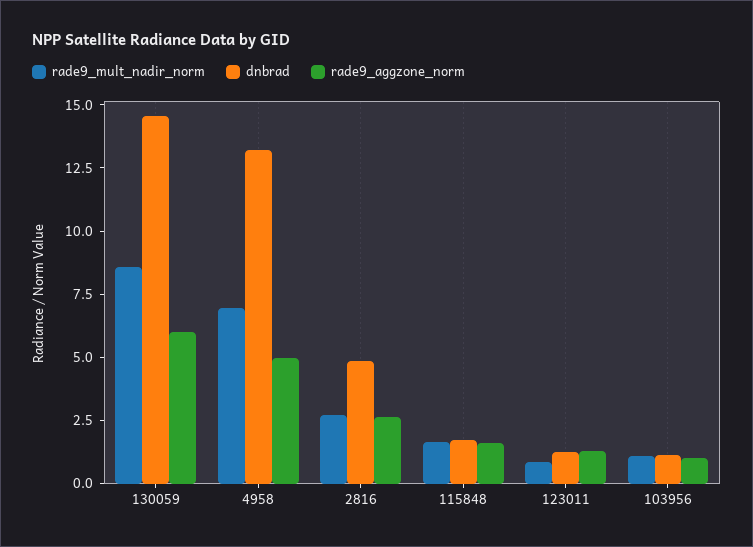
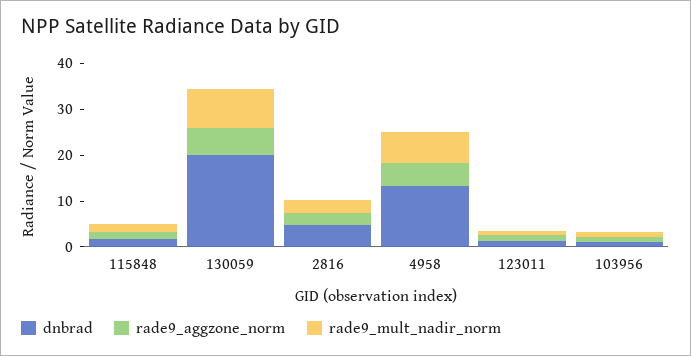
  {
    "rade9_mult_nadir_norm": {
      "130059": 8.5,
      "4958": 7,
      "2816": 2.5,
      "115848": 1.5,
      "123011": 1,
      "103956": 1
    },
    "dnbrad": {
-     "130059": 14.5,
+     "130059": 20,
      "4958": 13,
      "2816": 5,
      "115848": 1.5,
      "123011": 1,
      "103956": 1
    },
    "rade9_aggzone_norm": {
      "130059": 6,
      "4958": 5,
      "2816": 2.5,
      "115848": 1.5,
      "123011": 1.5,
      "103956": 1
    }
  }

